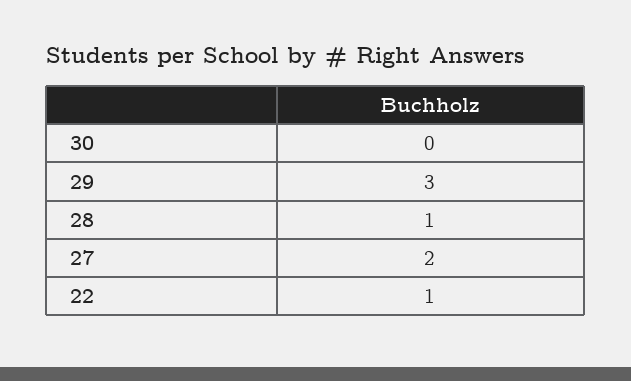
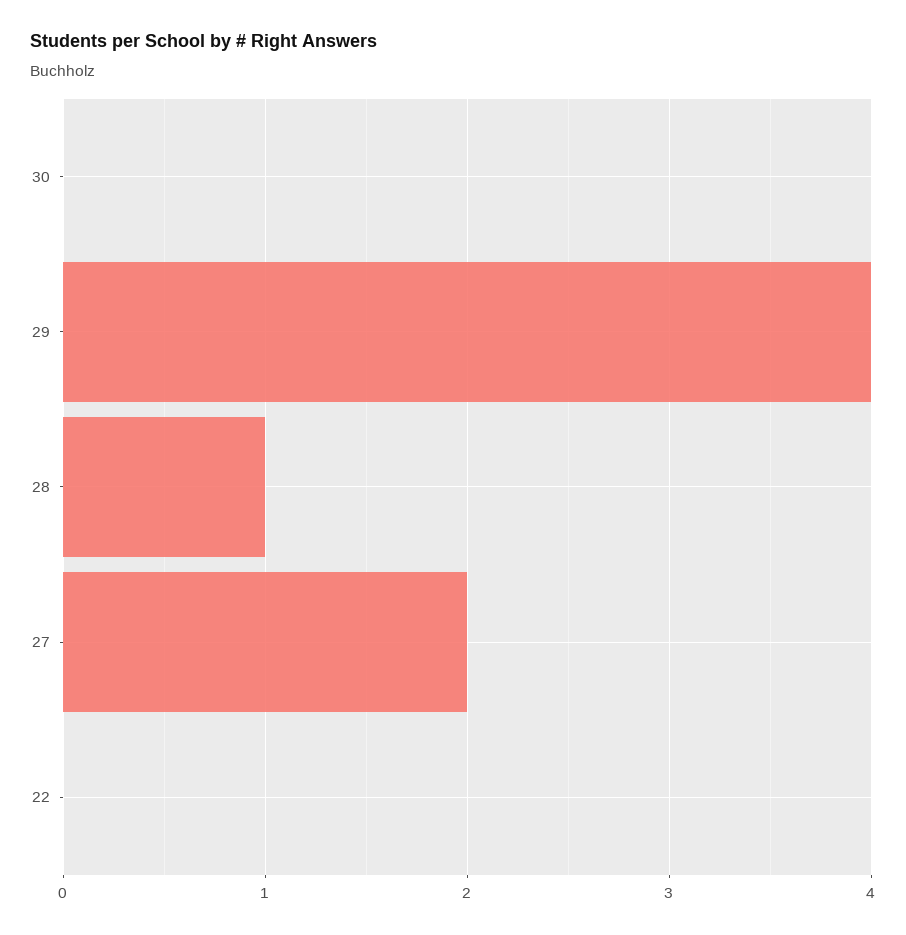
  {
    "30": 0,
-   "29": 3,
+   "29": 4,
    "28": 1,
    "27": 2,
-   "22": 1
+   "22": 0
  }

